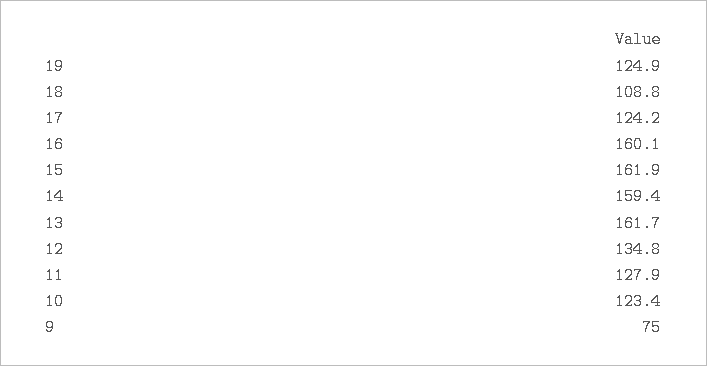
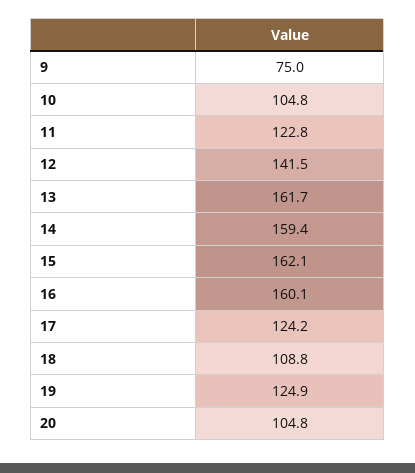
  {
    "19": 124.9,
    "18": 108.8,
    "17": 124.2,
    "16": 160.1,
-   "15": 161.9,
+   "15": 162.1,
    "14": 159.4,
    "13": 161.7,
-   "12": 134.8,
+   "12": 141.5,
-   "11": 127.9,
+   "11": 122.8,
-   "10": 123.4,
+   "10": 104.8,
-   "9": 75
+   "9": 75,
+   "20": 104.8
  }

